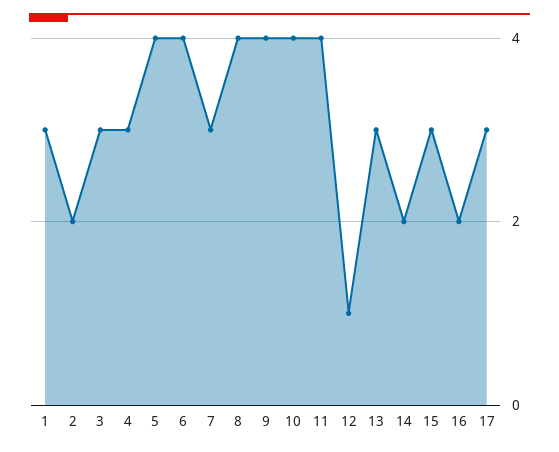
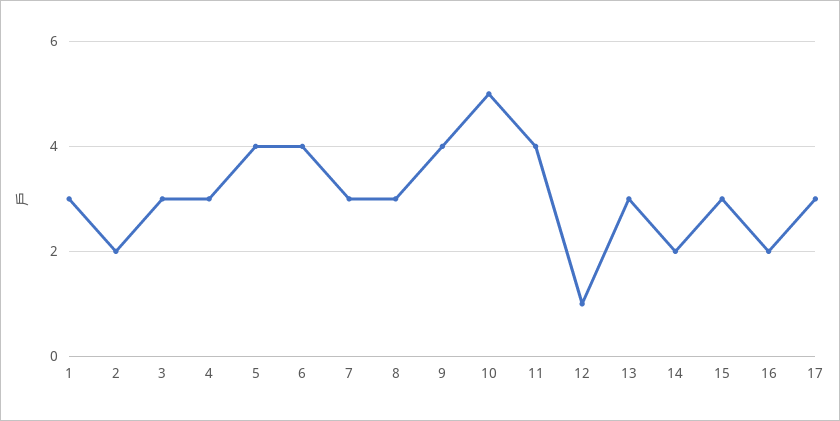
  {
    "1": 3,
    "2": 2,
    "3": 3,
    "4": 3,
    "5": 4,
    "6": 4,
    "7": 3,
-   "8": 4,
+   "8": 3,
    "9": 4,
-   "10": 4,
+   "10": 5,
    "11": 4,
    "12": 1,
    "13": 3,
    "14": 2,
    "15": 3,
    "16": 2,
    "17": 3
  }

